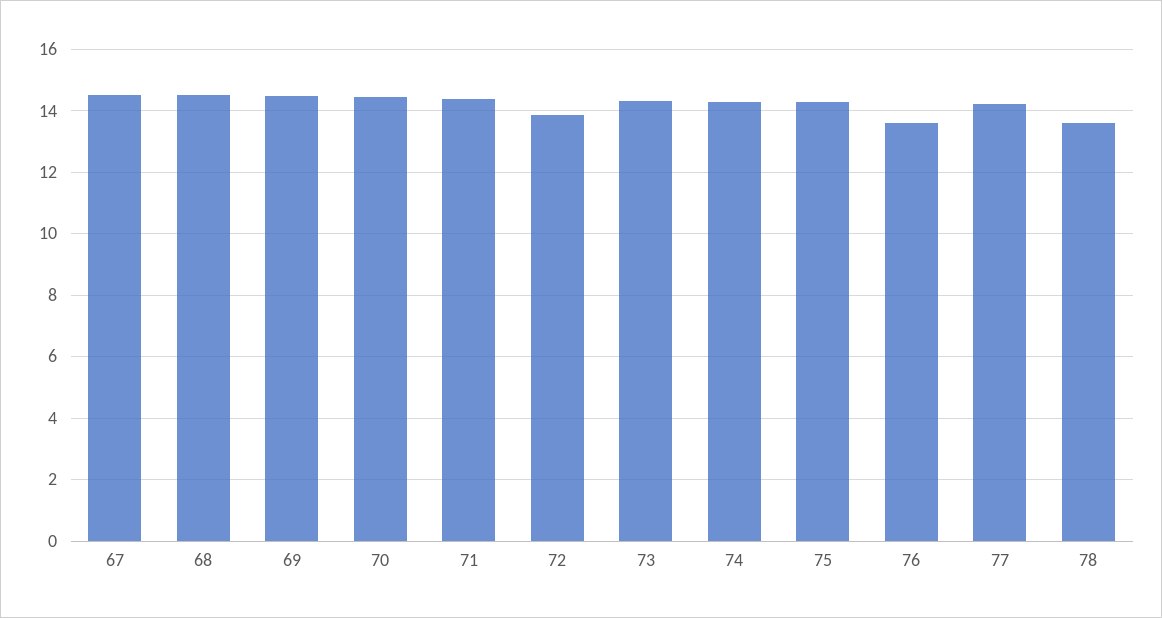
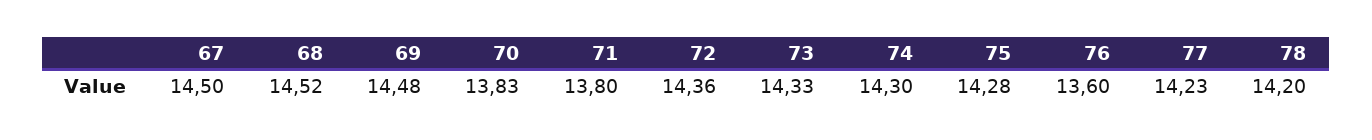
  {
    "67": 14.5,
    "68": 14.52,
    "69": 14.48,
-   "70": 14.4,
+   "70": 13.83,
-   "71": 14.4,
+   "71": 13.8,
-   "72": 13.8,
+   "72": 14.36,
    "73": 14.33,
    "74": 14.3,
    "75": 14.28,
    "76": 13.6,
    "77": 14.23,
-   "78": 13.6
+   "78": 14.2
  }

